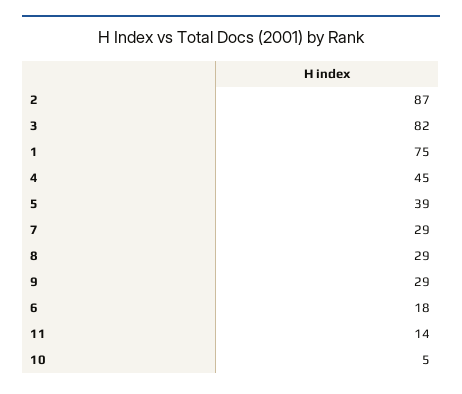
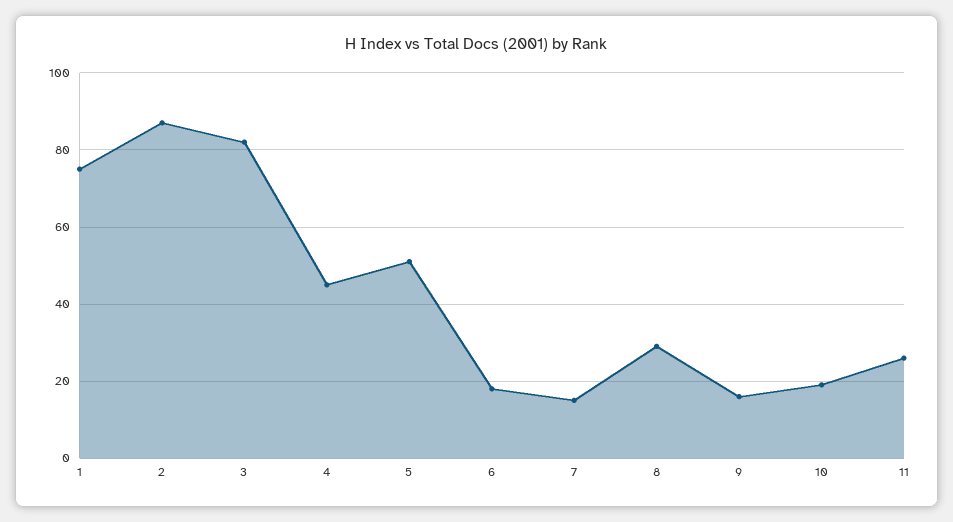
  {
    "2": 87,
    "3": 82,
    "1": 75,
    "4": 45,
-   "5": 39,
+   "5": 50,
-   "7": 29,
+   "7": 15,
    "8": 29,
-   "9": 29,
+   "9": 15,
    "6": 18,
-   "11": 14,
+   "11": 25,
-   "10": 5
+   "10": 20
  }

